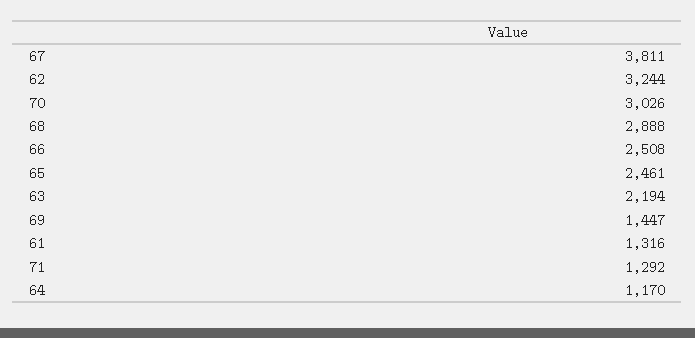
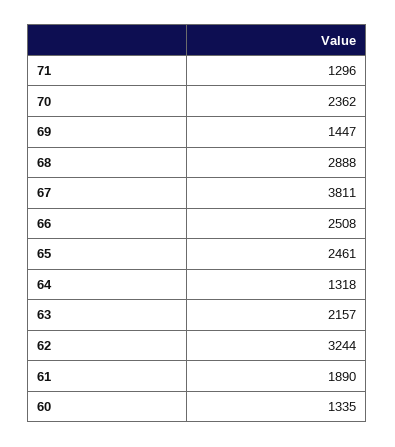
  {
    "67": 3811,
    "62": 3244,
-   "70": 3026,
+   "70": 2362,
    "68": 2888,
    "66": 2508,
    "65": 2461,
-   "63": 2194,
+   "63": 2157,
    "69": 1447,
-   "61": 1316,
+   "61": 1890,
-   "71": 1292,
+   "71": 1296,
-   "64": 1170
+   "64": 1318,
+   "60": 1335
  }

